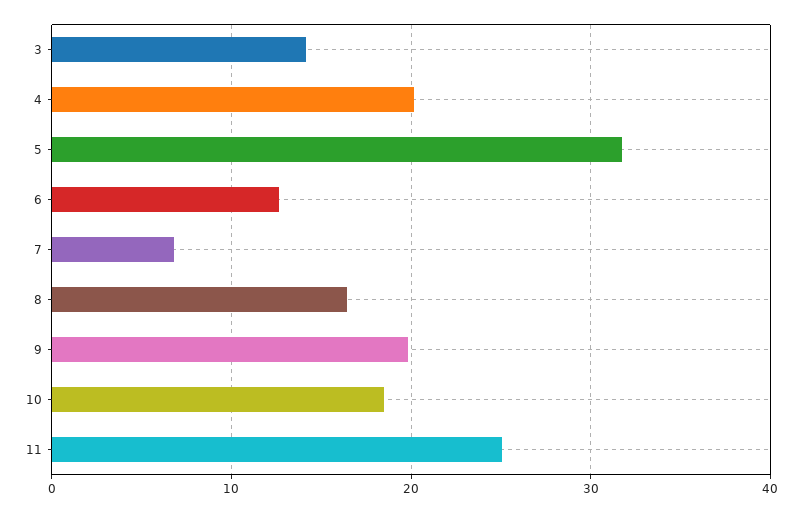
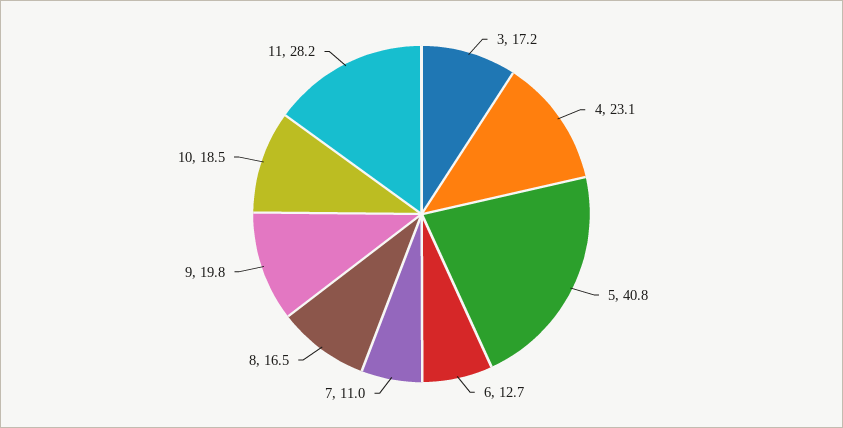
  {
-   "3": 14,
+   "3": 17.2,
-   "4": 20,
+   "4": 23.1,
-   "5": 32,
+   "5": 40.8,
    "6": 12.7,
-   "7": 7,
+   "7": 11,
    "8": 16.5,
    "9": 19.8,
    "10": 18.5,
-   "11": 25
+   "11": 28.2
  }

